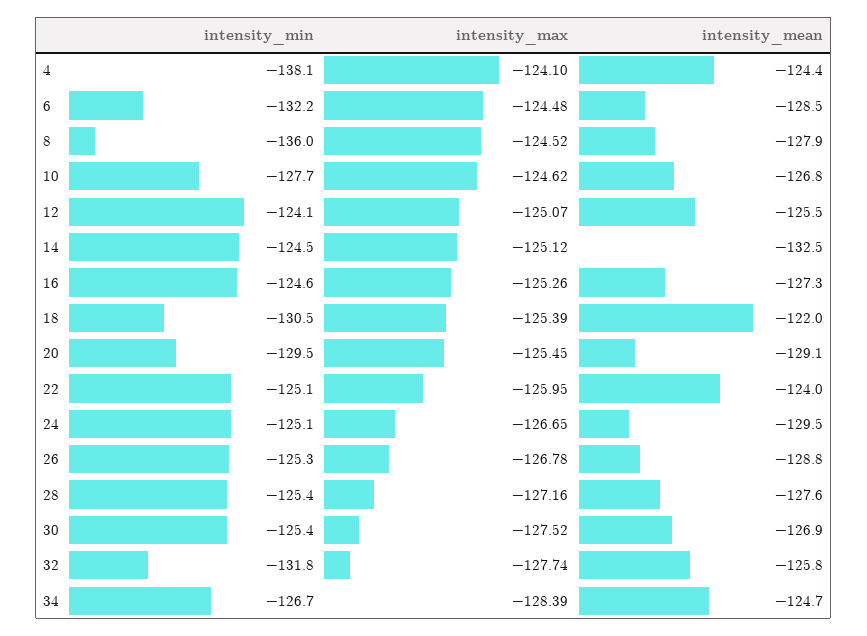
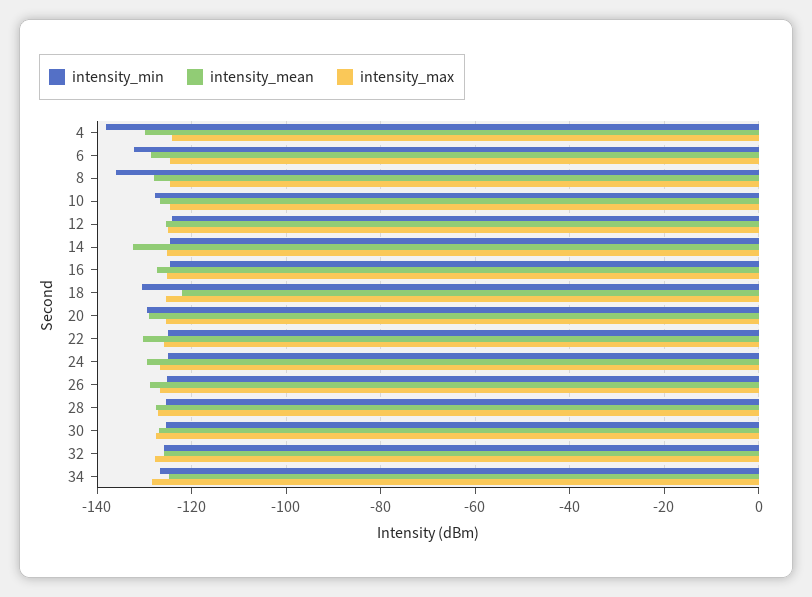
  {
    "intensity_min": {
      "4": -138.1,
      "6": -132.2,
      "8": -136,
      "10": -127.7,
      "12": -124.1,
      "14": -124.5,
      "16": -124.6,
      "18": -130.5,
      "20": -129.5,
      "22": -125.1,
      "24": -125.1,
      "26": -125.3,
      "28": -125.4,
      "30": -125.4,
-     "32": -131.8,
+     "32": -126,
      "34": -126.7
    },
    "intensity_max": {
      "4": -124.1,
      "6": -124.48,
      "8": -124.52,
      "10": -124.62,
      "12": -125.07,
      "14": -125.12,
      "16": -125.26,
      "18": -125.39,
      "20": -125.45,
      "22": -125.95,
      "24": -126.65,
      "26": -126.78,
      "28": -127.16,
      "30": -127.52,
      "32": -127.74,
      "34": -128.39
    },
    "intensity_mean": {
-     "4": -124.4,
+     "4": -130,
      "6": -128.5,
      "8": -127.9,
      "10": -126.8,
      "12": -125.5,
      "14": -132.5,
      "16": -127.3,
      "18": -122,
      "20": -129.1,
-     "22": -124,
+     "22": -130,
      "24": -129.5,
      "26": -128.8,
      "28": -127.6,
      "30": -126.9,
      "32": -125.8,
      "34": -124.7
    }
  }

